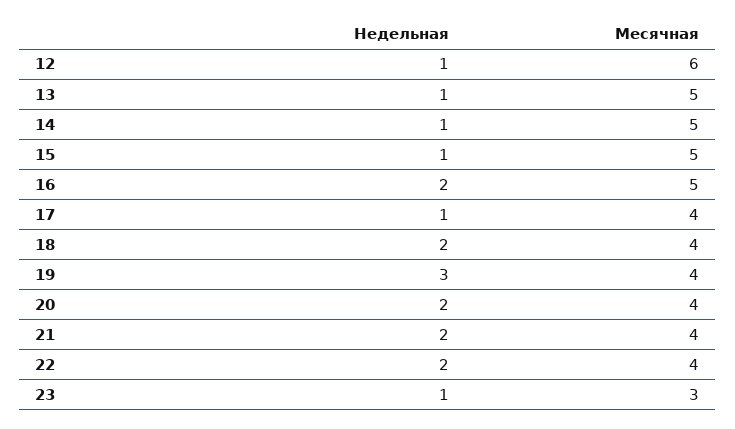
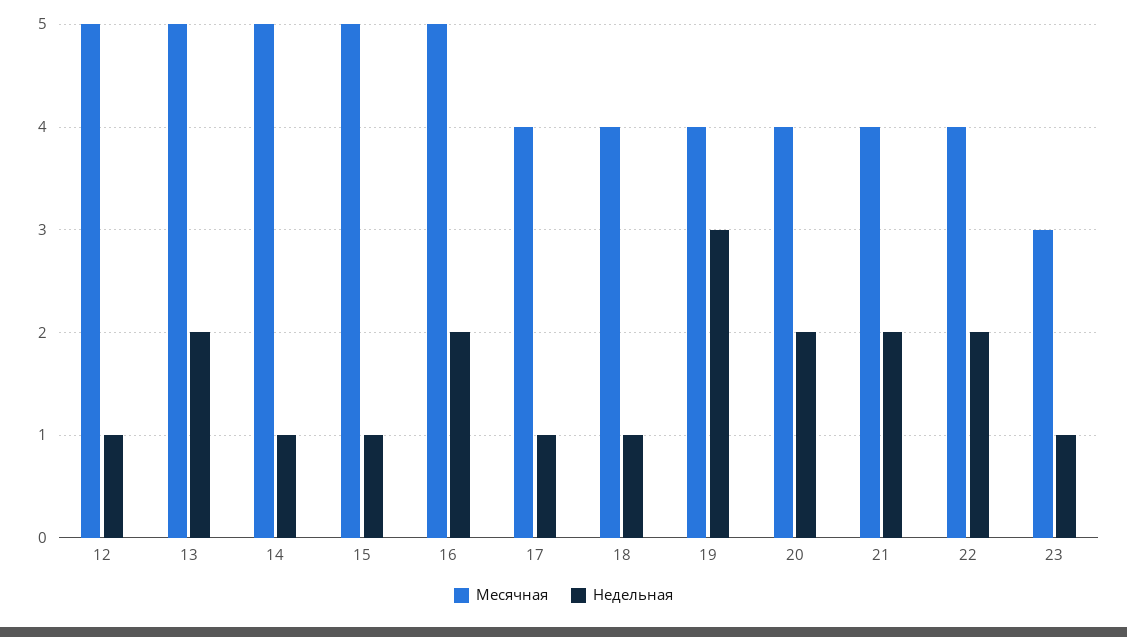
  {
    "Недельная": {
      "12": 1,
-     "13": 1,
+     "13": 2,
      "14": 1,
      "15": 1,
      "16": 2,
      "17": 1,
-     "18": 2,
+     "18": 1,
      "19": 3,
      "20": 2,
      "21": 2,
      "22": 2,
      "23": 1
    },
    "Месячная": {
-     "12": 6,
+     "12": 5,
      "13": 5,
      "14": 5,
      "15": 5,
      "16": 5,
      "17": 4,
      "18": 4,
      "19": 4,
      "20": 4,
      "21": 4,
      "22": 4,
      "23": 3
    }
  }

